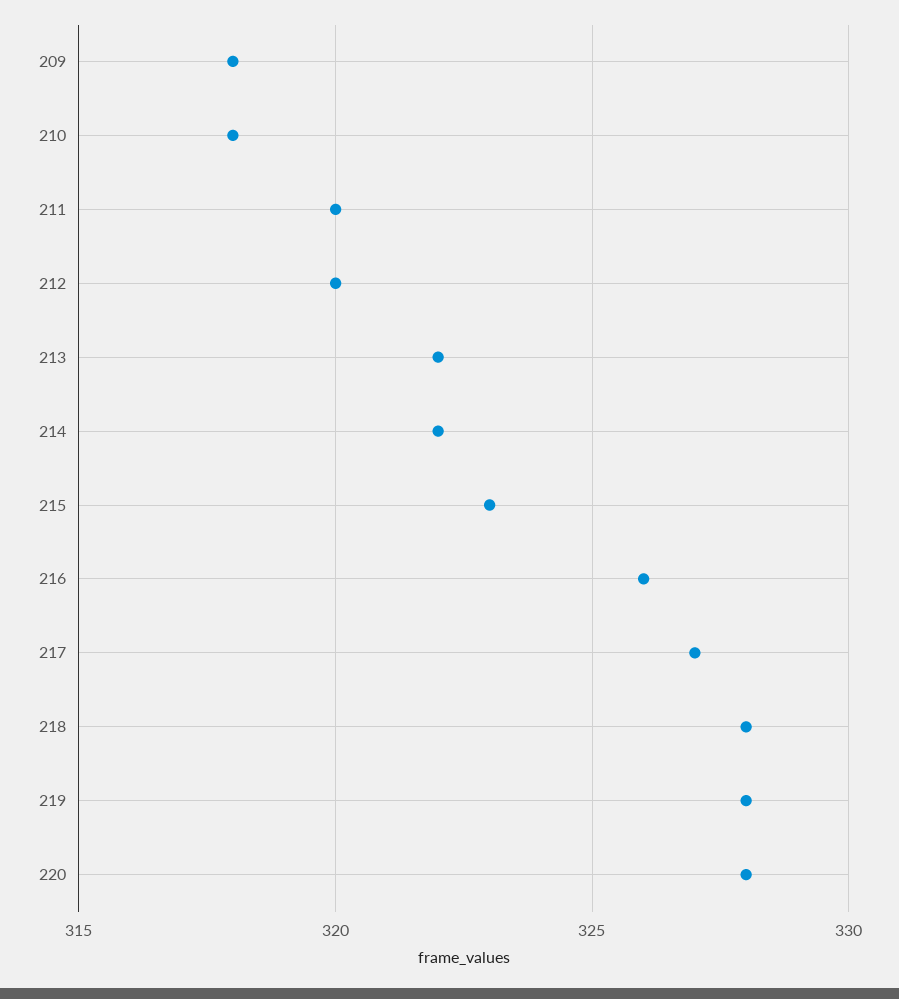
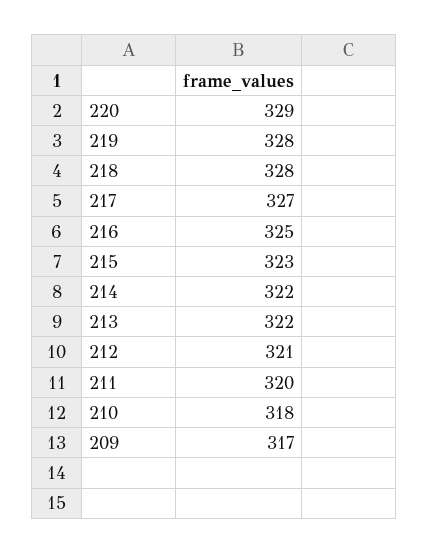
  {
-   "209": 318,
+   "209": 317,
    "210": 318,
    "211": 320,
-   "212": 320,
+   "212": 321,
    "213": 322,
    "214": 322,
    "215": 323,
-   "216": 326,
+   "216": 325,
    "217": 327,
    "218": 328,
    "219": 328,
-   "220": 328
+   "220": 329
  }

